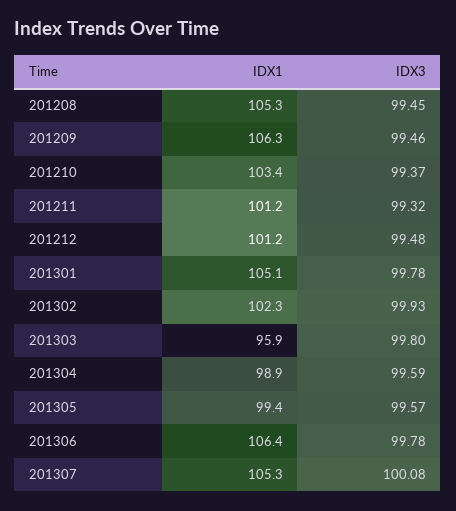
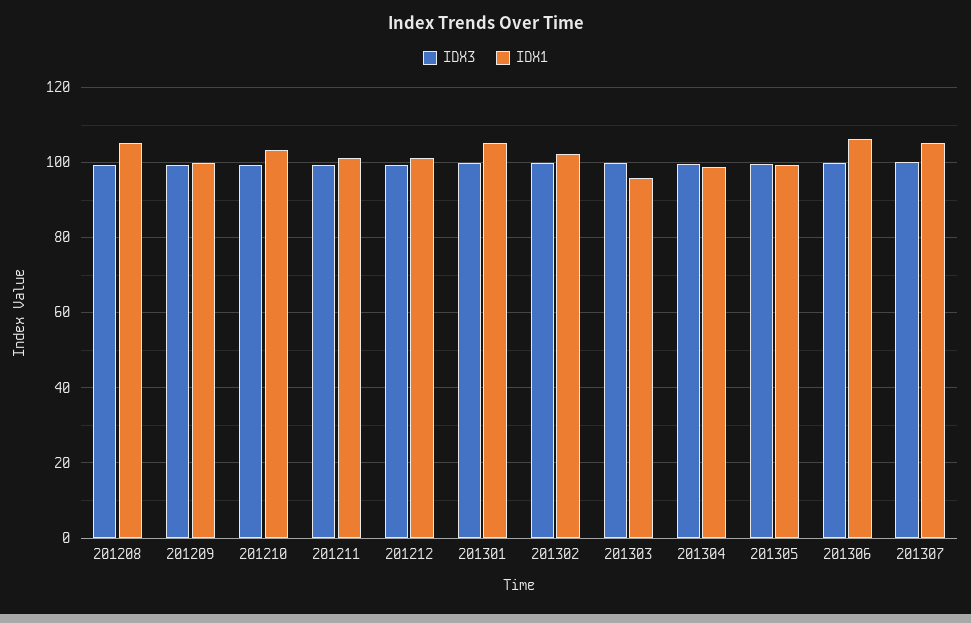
  {
    "IDX1": {
      "201208": 105.3,
-     "201209": 106.3,
+     "201209": 100,
      "201210": 103.4,
      "201211": 101.2,
      "201212": 101.2,
      "201301": 105.1,
      "201302": 102.3,
      "201303": 95.9,
      "201304": 98.9,
      "201305": 99.4,
      "201306": 106.4,
      "201307": 105.3
    },
    "IDX3": {
      "201208": 99.45,
      "201209": 99.46,
      "201210": 99.37,
      "201211": 99.32,
      "201212": 99.48,
      "201301": 99.78,
      "201302": 99.93,
      "201303": 99.8,
      "201304": 99.59,
      "201305": 99.57,
      "201306": 99.78,
      "201307": 100.08
    }
  }

